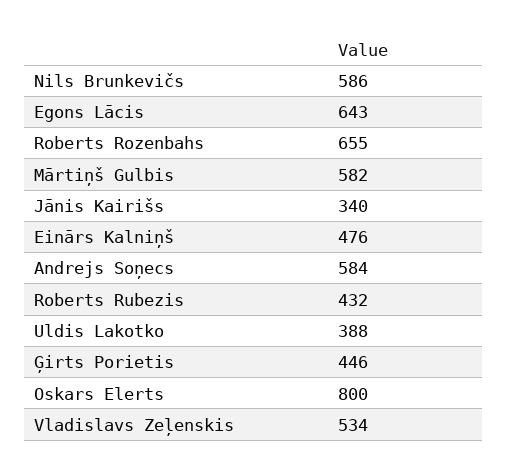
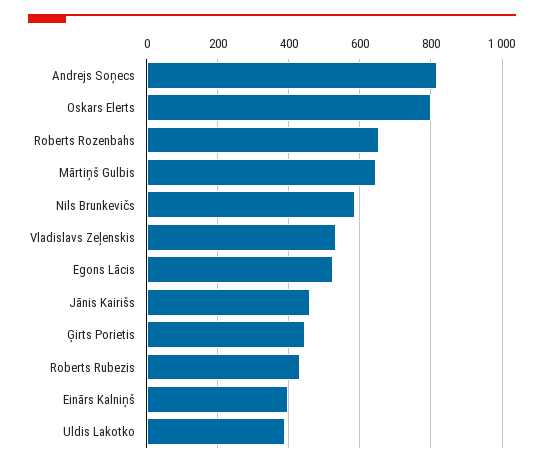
  {
    "Nils Brunkevičs": 586,
-   "Egons Lācis": 643,
+   "Egons Lācis": 520,
    "Roberts Rozenbahs": 655,
-   "Mārtiņš Gulbis": 582,
+   "Mārtiņš Gulbis": 640,
-   "Jānis Kairišs": 340,
+   "Jānis Kairišs": 460,
-   "Einārs Kalniņš": 476,
+   "Einārs Kalniņš": 400,
-   "Andrejs Soņecs": 584,
+   "Andrejs Soņecs": 820,
    "Roberts Rubezis": 432,
    "Uldis Lakotko": 388,
    "Ģirts Porietis": 446,
    "Oskars Elerts": 800,
    "Vladislavs Zeļenskis": 534
  }

